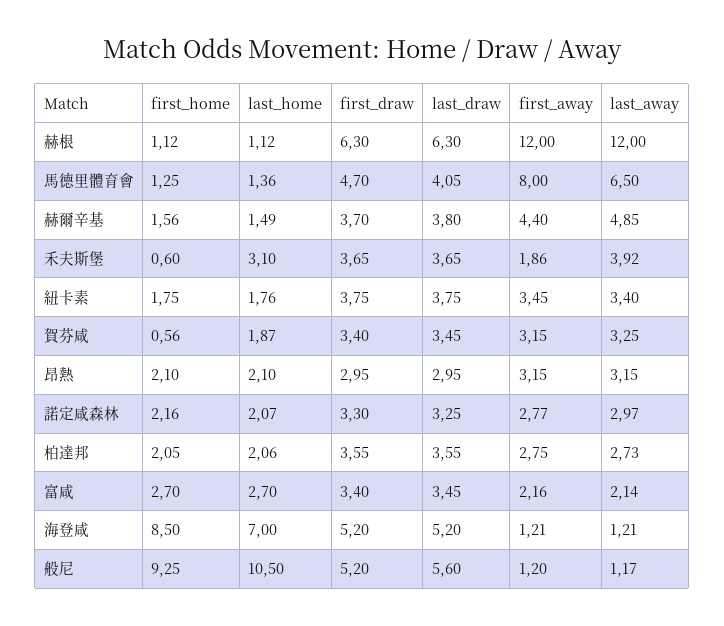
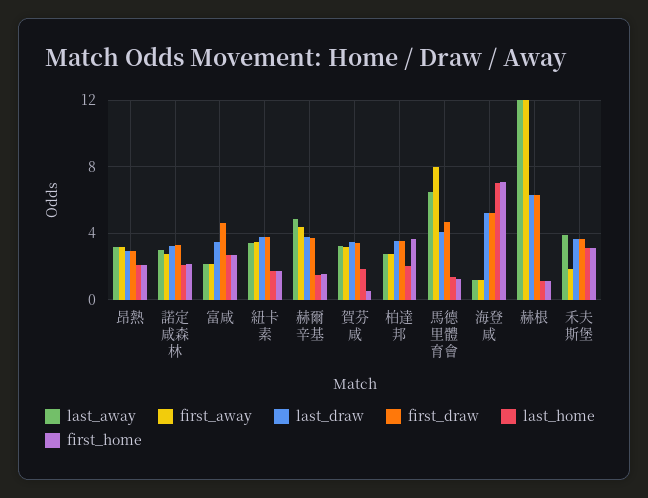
  {
    "first_home": {
      "赫根": 1.12,
      "馬德里體育會": 1.25,
      "赫爾辛基": 1.56,
-     "禾夫斯堡": 0.6,
+     "禾夫斯堡": 3,
      "紐卡素": 1.75,
      "賀芬咸": 0.56,
      "昂熱": 2.1,
      "諾定咸森林": 2.16,
-     "柏達邦": 2.05,
+     "柏達邦": 3.5,
      "富咸": 2.7,
-     "海登咸": 8.5,
+     "海登咸": 7
-     "般尼": 9.25
    },
    "last_home": {
      "赫根": 1.12,
      "馬德里體育會": 1.36,
      "赫爾辛基": 1.49,
      "禾夫斯堡": 3.1,
      "紐卡素": 1.76,
      "賀芬咸": 1.87,
      "昂熱": 2.1,
      "諾定咸森林": 2.07,
      "柏達邦": 2.06,
      "富咸": 2.7,
-     "海登咸": 7,
+     "海登咸": 7
-     "般尼": 10.5
    },
    "first_draw": {
      "赫根": 6.3,
      "馬德里體育會": 4.7,
      "赫爾辛基": 3.7,
      "禾夫斯堡": 3.65,
      "紐卡素": 3.75,
      "賀芬咸": 3.4,
      "昂熱": 2.95,
      "諾定咸森林": 3.3,
      "柏達邦": 3.55,
-     "富咸": 3.4,
+     "富咸": 4.5,
-     "海登咸": 5.2,
+     "海登咸": 5.2
-     "般尼": 5.2
    },
    "last_draw": {
      "赫根": 6.3,
      "馬德里體育會": 4.05,
      "赫爾辛基": 3.8,
      "禾夫斯堡": 3.65,
      "紐卡素": 3.75,
      "賀芬咸": 3.45,
      "昂熱": 2.95,
      "諾定咸森林": 3.25,
      "柏達邦": 3.55,
      "富咸": 3.45,
-     "海登咸": 5.2,
+     "海登咸": 5.2
-     "般尼": 5.6
    },
    "first_away": {
      "赫根": 12,
      "馬德里體育會": 8,
      "赫爾辛基": 4.4,
      "禾夫斯堡": 1.86,
      "紐卡素": 3.45,
      "賀芬咸": 3.15,
      "昂熱": 3.15,
      "諾定咸森林": 2.77,
      "柏達邦": 2.75,
      "富咸": 2.16,
-     "海登咸": 1.21,
+     "海登咸": 1.21
-     "般尼": 1.2
    },
    "last_away": {
      "赫根": 12,
      "馬德里體育會": 6.5,
      "赫爾辛基": 4.85,
      "禾夫斯堡": 3.92,
      "紐卡素": 3.4,
      "賀芬咸": 3.25,
      "昂熱": 3.15,
      "諾定咸森林": 2.97,
      "柏達邦": 2.73,
      "富咸": 2.14,
-     "海登咸": 1.21,
+     "海登咸": 1.21
-     "般尼": 1.17
    }
  }

